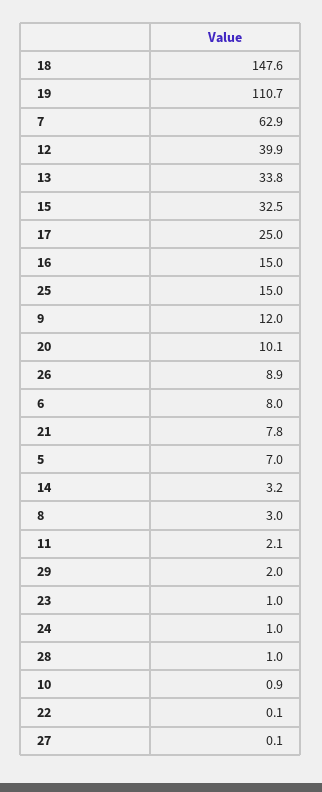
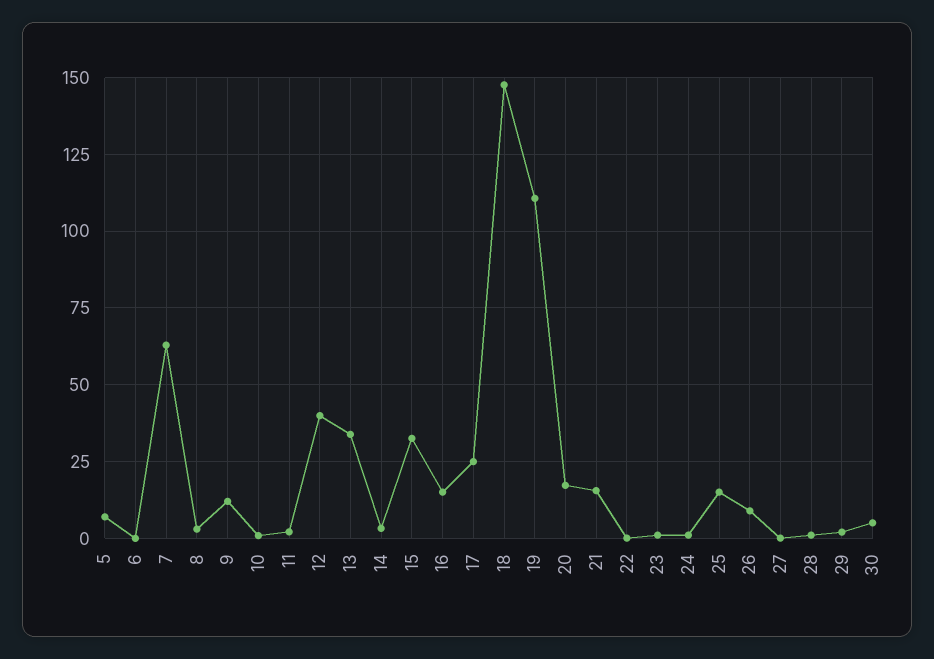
  {
    "18": 147.6,
    "19": 110.7,
    "7": 62.9,
    "12": 39.9,
    "13": 33.8,
    "15": 32.5,
    "17": 25,
    "16": 15,
    "25": 15,
    "9": 12,
-   "20": 10.1,
+   "20": 17.5,
    "26": 8.9,
-   "6": 8,
+   "6": 0,
-   "21": 7.8,
+   "21": 15,
    "5": 7,
    "14": 3.2,
    "8": 3,
    "11": 2.1,
    "29": 2,
    "23": 1,
    "24": 1,
    "28": 1,
    "10": 0.9,
    "22": 0.1,
-   "27": 0.1
+   "27": 0.1,
+   "30": 5
  }

